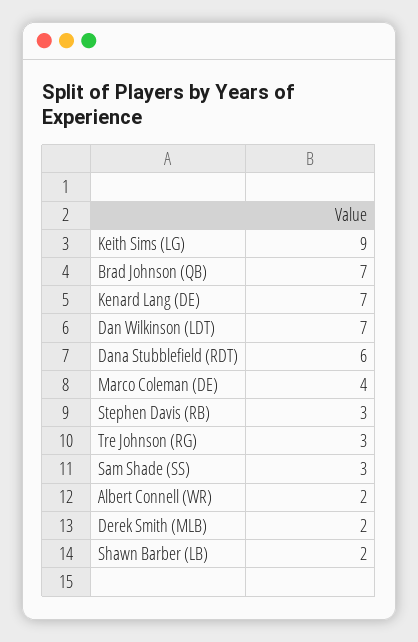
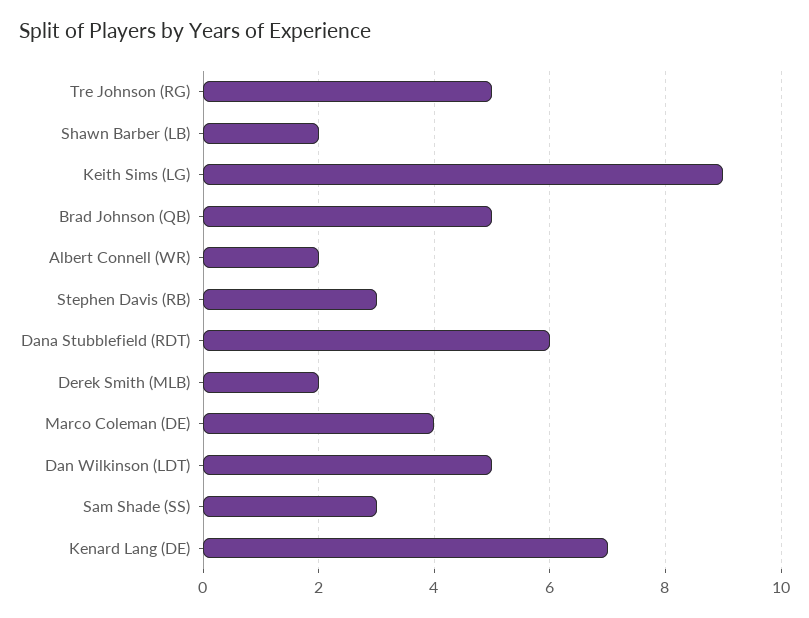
  {
    "Keith Sims (LG)": 9,
-   "Brad Johnson (QB)": 7,
+   "Brad Johnson (QB)": 5,
    "Kenard Lang (DE)": 7,
-   "Dan Wilkinson (LDT)": 7,
+   "Dan Wilkinson (LDT)": 5,
    "Dana Stubblefield (RDT)": 6,
    "Marco Coleman (DE)": 4,
    "Stephen Davis (RB)": 3,
-   "Tre Johnson (RG)": 3,
+   "Tre Johnson (RG)": 5,
    "Sam Shade (SS)": 3,
    "Albert Connell (WR)": 2,
    "Derek Smith (MLB)": 2,
    "Shawn Barber (LB)": 2
  }

